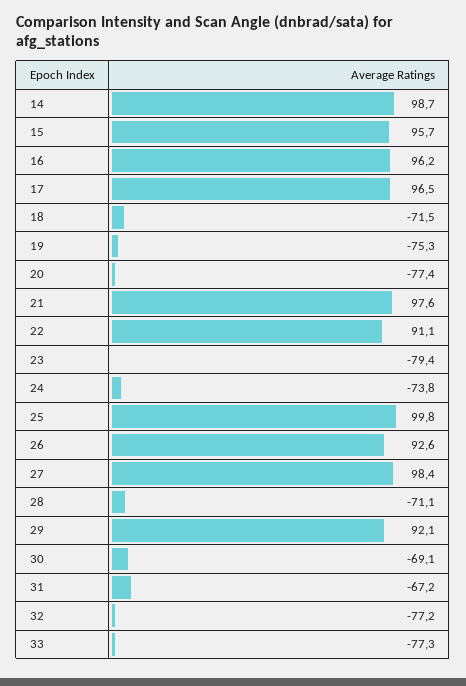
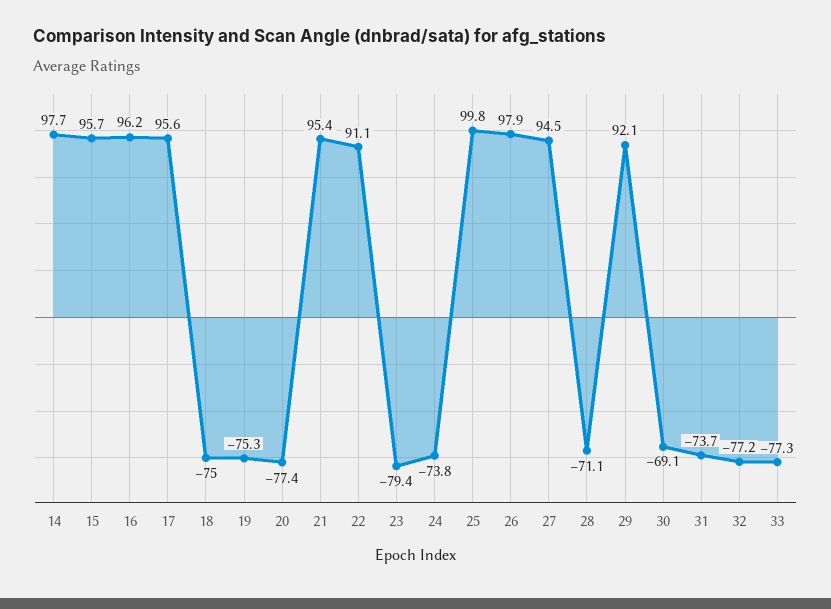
  {
-   "14": 98.7,
+   "14": 97.7,
    "15": 95.7,
    "16": 96.2,
-   "17": 96.5,
+   "17": 95.6,
-   "18": -71.5,
+   "18": -75,
    "19": -75.3,
    "20": -77.4,
-   "21": 97.6,
+   "21": 95.4,
    "22": 91.1,
    "23": -79.4,
    "24": -73.8,
    "25": 99.8,
-   "26": 92.6,
+   "26": 97.9,
-   "27": 98.4,
+   "27": 94.5,
    "28": -71.1,
    "29": 92.1,
    "30": -69.1,
-   "31": -67.2,
+   "31": -73.7,
    "32": -77.2,
    "33": -77.3
  }

